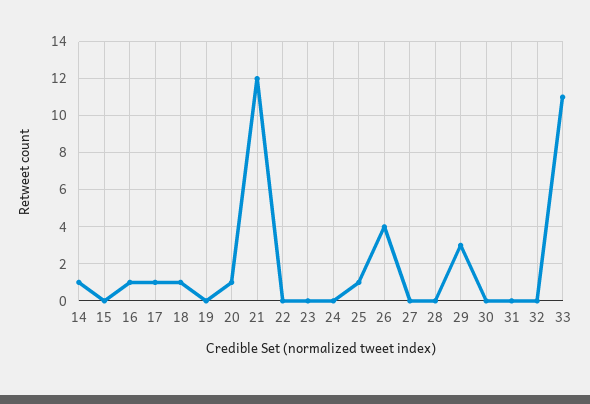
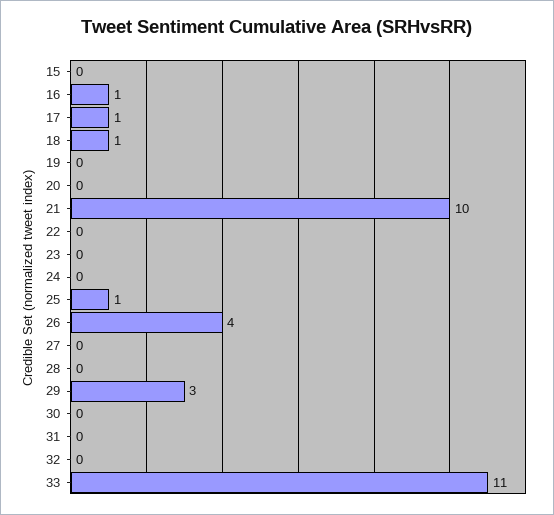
  {
-   "14": 1,
    "15": 0,
    "16": 1,
    "17": 1,
    "18": 1,
    "19": 0,
-   "20": 1,
+   "20": 0,
-   "21": 12,
+   "21": 10,
    "22": 0,
    "23": 0,
    "24": 0,
    "25": 1,
    "26": 4,
    "27": 0,
    "28": 0,
    "29": 3,
    "30": 0,
    "31": 0,
    "32": 0,
    "33": 11
  }

